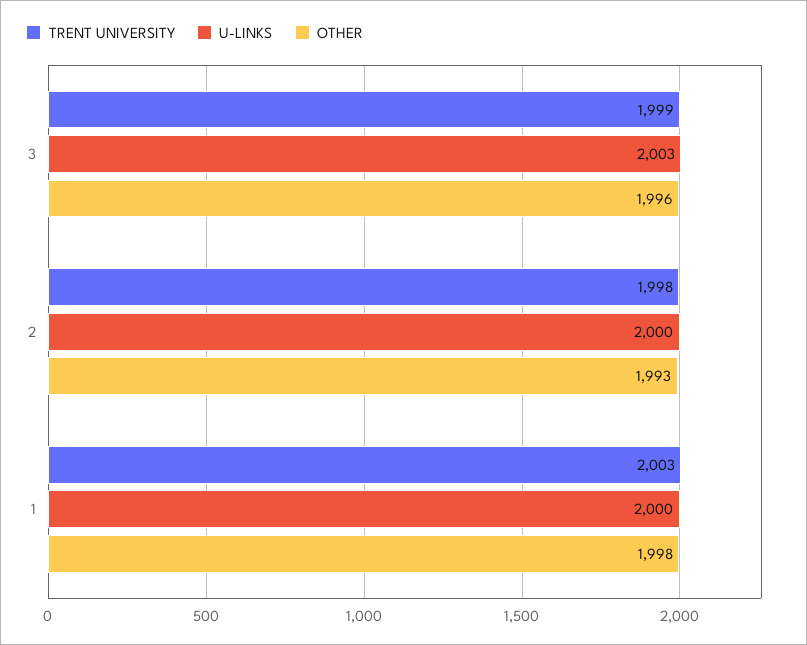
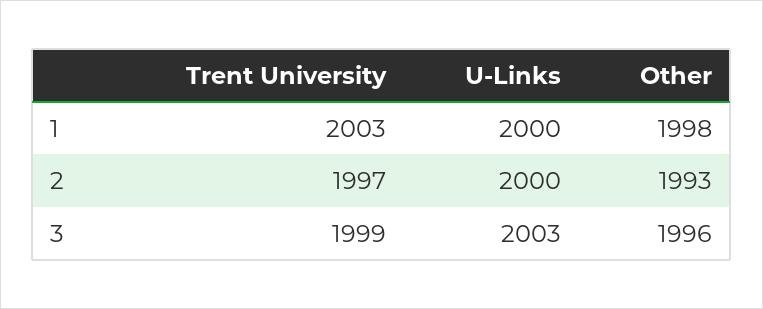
  {
    "TRENT UNIVERSITY": {
      "3": 1999,
-     "2": 1998,
+     "2": 1997,
      "1": 2003
    },
    "U-LINKS": {
      "3": 2003,
      "2": 2000,
      "1": 2000
    },
    "OTHER": {
      "3": 1996,
      "2": 1993,
      "1": 1998
    }
  }

